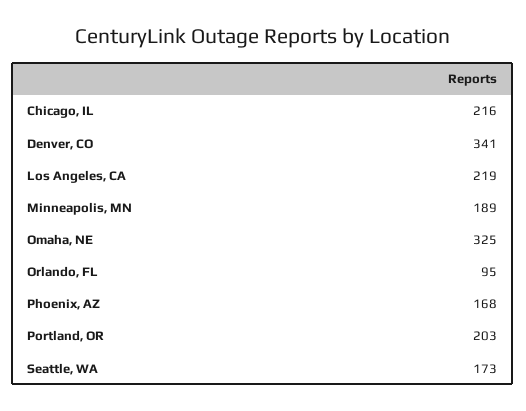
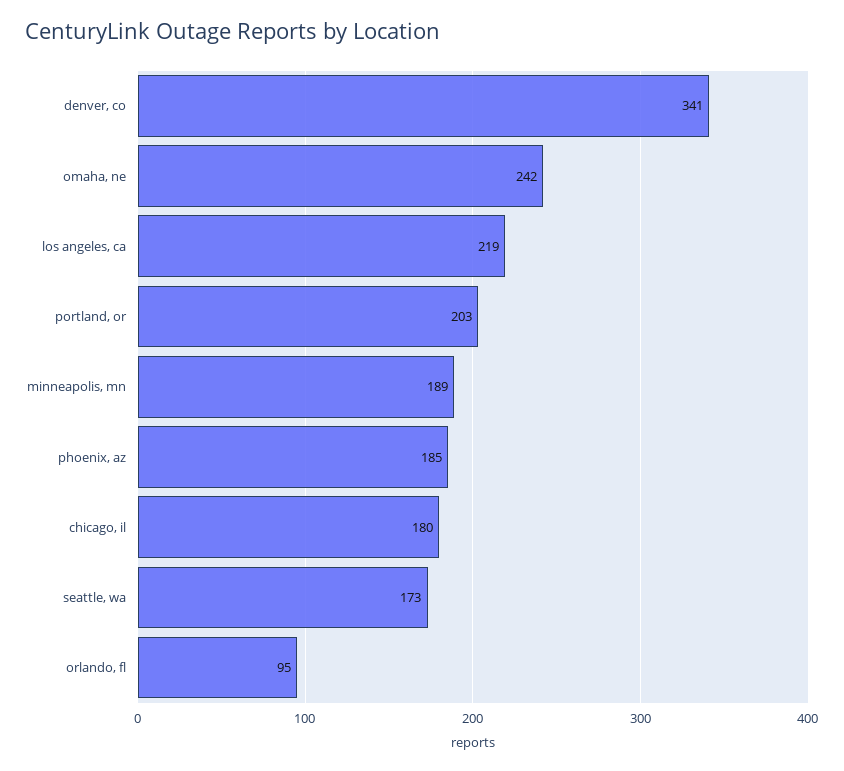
  {
-   "Chicago, IL": 216,
+   "Chicago, IL": 180,
    "Denver, CO": 341,
    "Los Angeles, CA": 219,
    "Minneapolis, MN": 189,
-   "Omaha, NE": 325,
+   "Omaha, NE": 242,
    "Orlando, FL": 95,
-   "Phoenix, AZ": 168,
+   "Phoenix, AZ": 185,
    "Portland, OR": 203,
    "Seattle, WA": 173
  }

